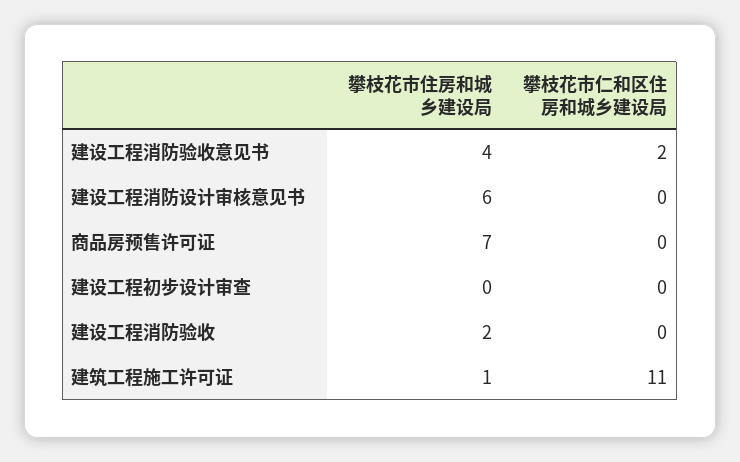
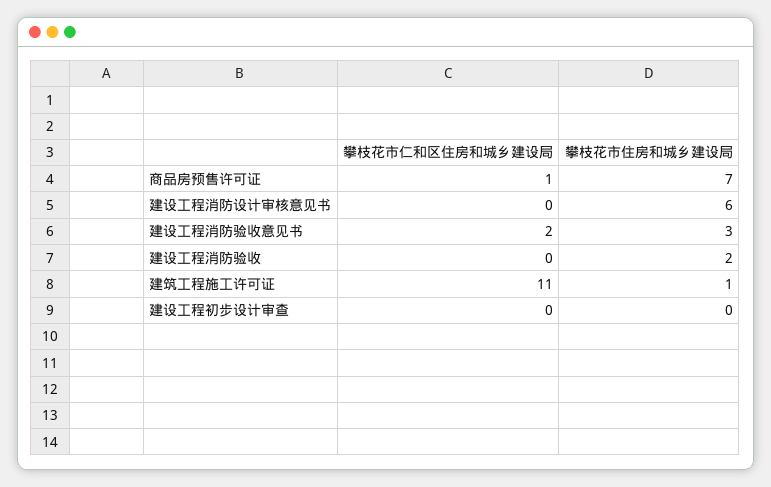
  {
    "攀枝花市住房和城乡建设局": {
-     "建设工程消防验收意见书": 4,
+     "建设工程消防验收意见书": 3,
      "建设工程消防设计审核意见书": 6,
      "商品房预售许可证": 7,
      "建设工程初步设计审查": 0,
      "建设工程消防验收": 2,
      "建筑工程施工许可证": 1
    },
    "攀枝花市仁和区住房和城乡建设局": {
      "建设工程消防验收意见书": 2,
      "建设工程消防设计审核意见书": 0,
-     "商品房预售许可证": 0,
+     "商品房预售许可证": 1,
      "建设工程初步设计审查": 0,
      "建设工程消防验收": 0,
      "建筑工程施工许可证": 11
    }
  }

